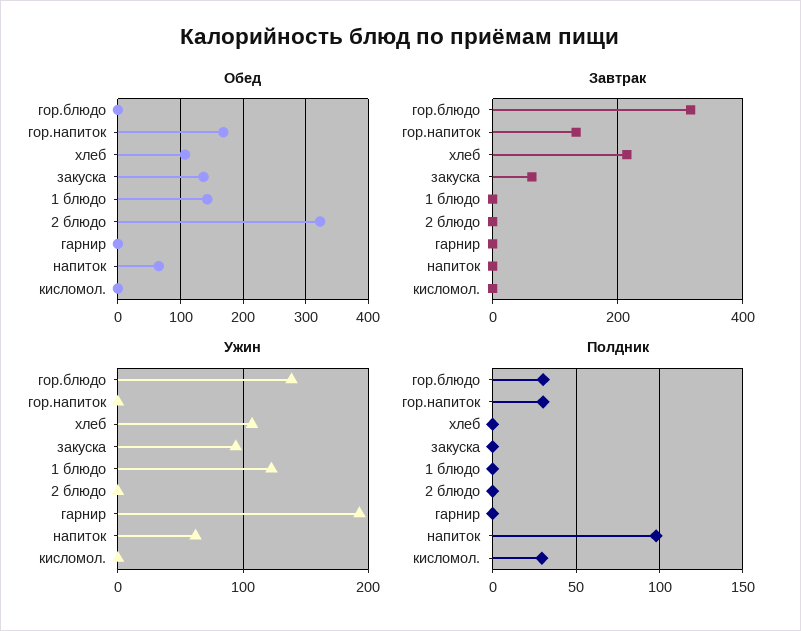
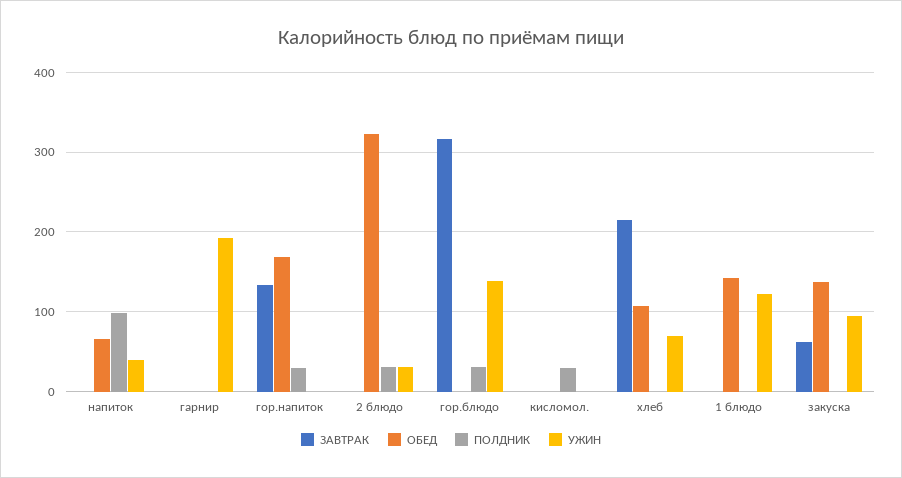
  {
    "Обед": {
      "гор.блюдо": 0,
      "гор.напиток": 170,
      "хлеб": 110,
      "закуска": 140,
      "1 блюдо": 140,
      "2 блюдо": 320,
      "гарнир": 0,
      "напиток": 70,
      "кисломол.": 0
    },
    "Завтрак": {
      "гор.блюдо": 320,
      "гор.напиток": 130,
      "хлеб": 210,
      "закуска": 60,
      "1 блюдо": 0,
      "2 блюдо": 0,
      "гарнир": 0,
      "напиток": 0,
      "кисломол.": 0
    },
    "Ужин": {
      "гор.блюдо": 140,
      "гор.напиток": 0,
-     "хлеб": 110,
+     "хлеб": 70,
      "закуска": 90,
      "1 блюдо": 120,
-     "2 блюдо": 0,
+     "2 блюдо": 30,
      "гарнир": 190,
-     "напиток": 60,
+     "напиток": 40,
      "кисломол.": 0
    },
    "Полдник": {
      "гор.блюдо": 30,
      "гор.напиток": 30,
      "хлеб": 0,
      "закуска": 0,
      "1 блюдо": 0,
-     "2 блюдо": 0,
+     "2 блюдо": 30,
      "гарнир": 0,
      "напиток": 100,
      "кисломол.": 30
    }
  }

